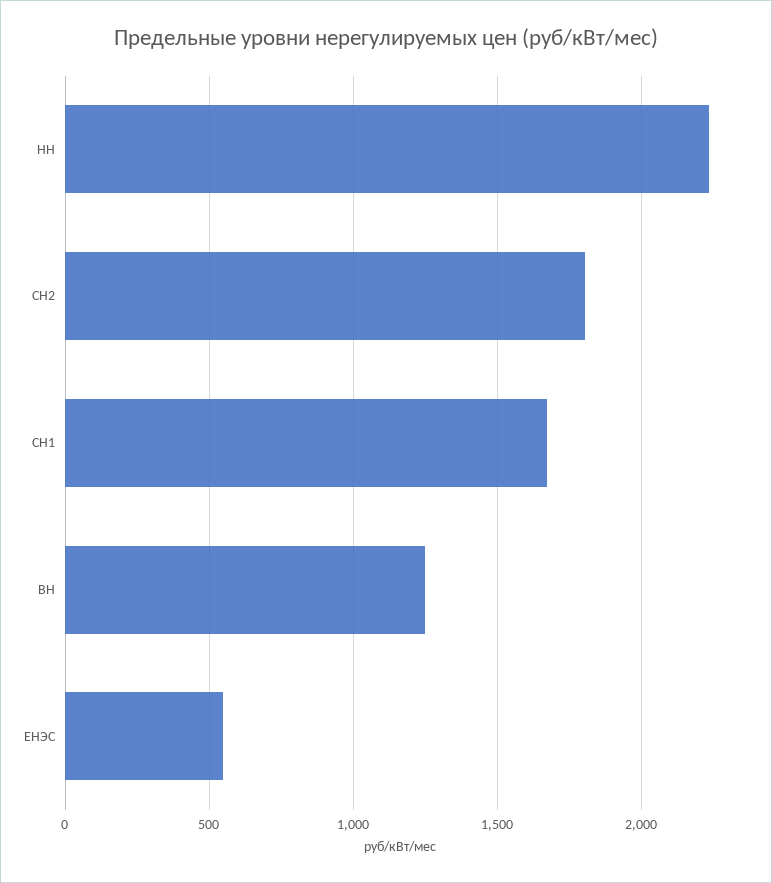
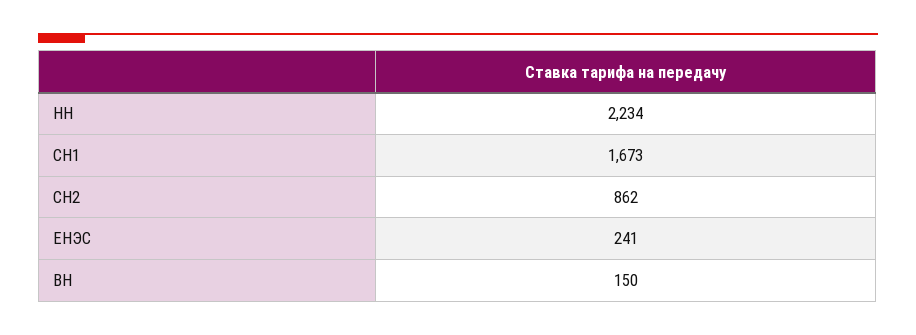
  {
    "НН": 2234,
-   "СН2": 1800,
+   "СН2": 862,
    "СН1": 1673,
-   "ВН": 1250,
+   "ВН": 150,
-   "ЕНЭС": 550
+   "ЕНЭС": 241
  }

